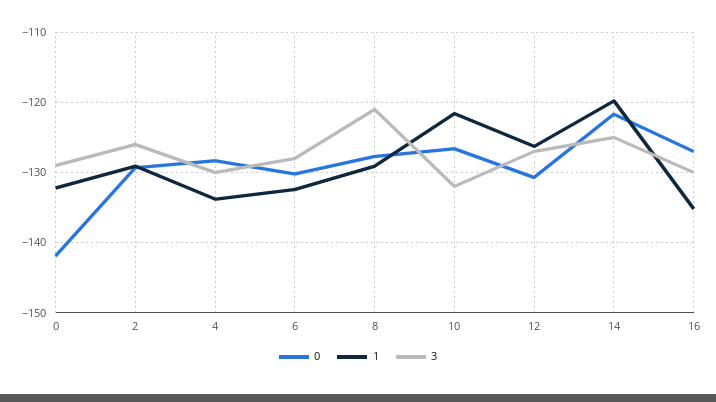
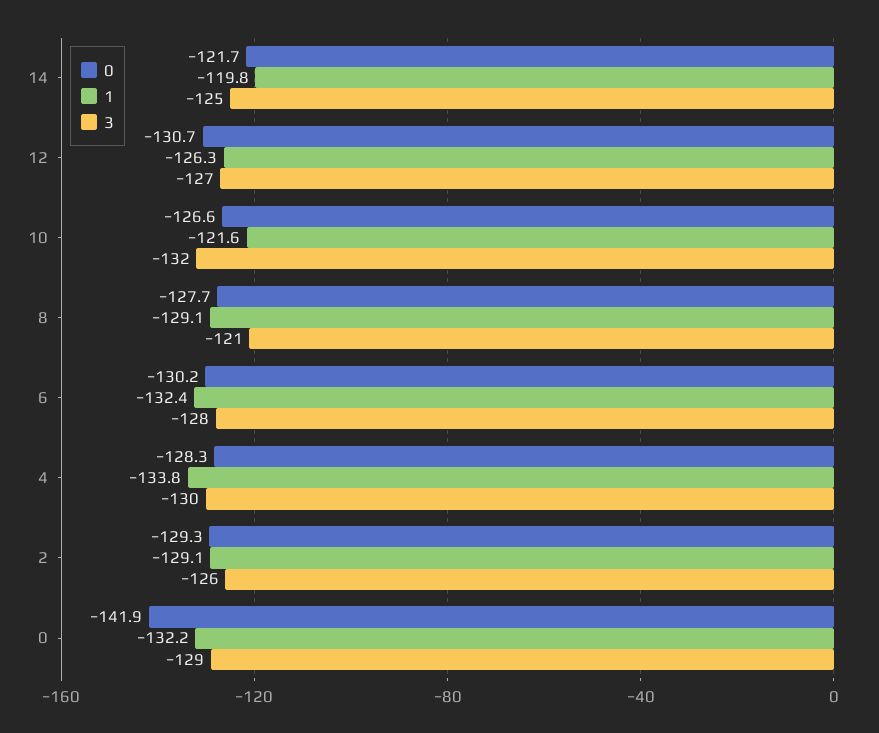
  {
    "0": {
      "0": -141.9,
      "2": -129.3,
      "4": -128.3,
      "6": -130.2,
      "8": -127.7,
      "10": -126.6,
      "12": -130.7,
-     "14": -121.7,
+     "14": -121.7
-     "16": -127
    },
    "1": {
      "0": -132.2,
      "2": -129.1,
      "4": -133.8,
      "6": -132.4,
      "8": -129.1,
      "10": -121.6,
      "12": -126.3,
-     "14": -119.8,
+     "14": -119.8
-     "16": -135
    },
    "3": {
      "0": -129,
      "2": -126,
      "4": -130,
      "6": -128,
      "8": -121,
      "10": -132,
      "12": -127,
-     "14": -125,
+     "14": -125
-     "16": -130
    }
  }

